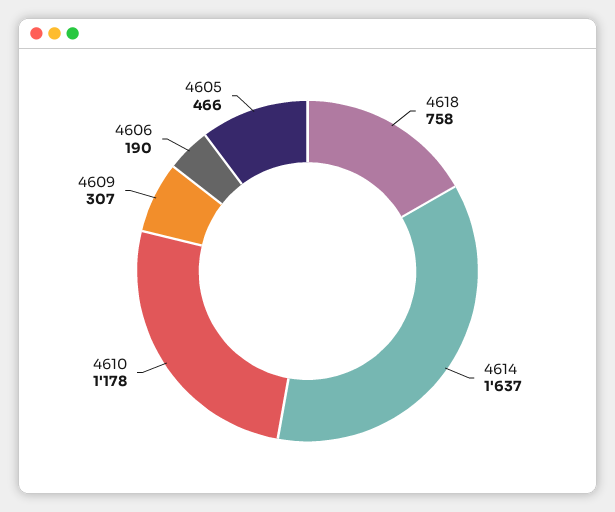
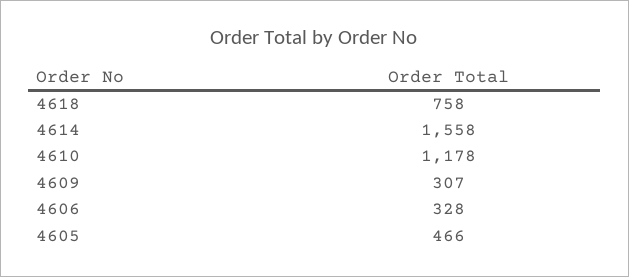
  {
    "4618": 758,
-   "4614": 1637,
+   "4614": 1558,
    "4610": 1178,
    "4609": 307,
-   "4606": 190,
+   "4606": 328,
    "4605": 466
  }

